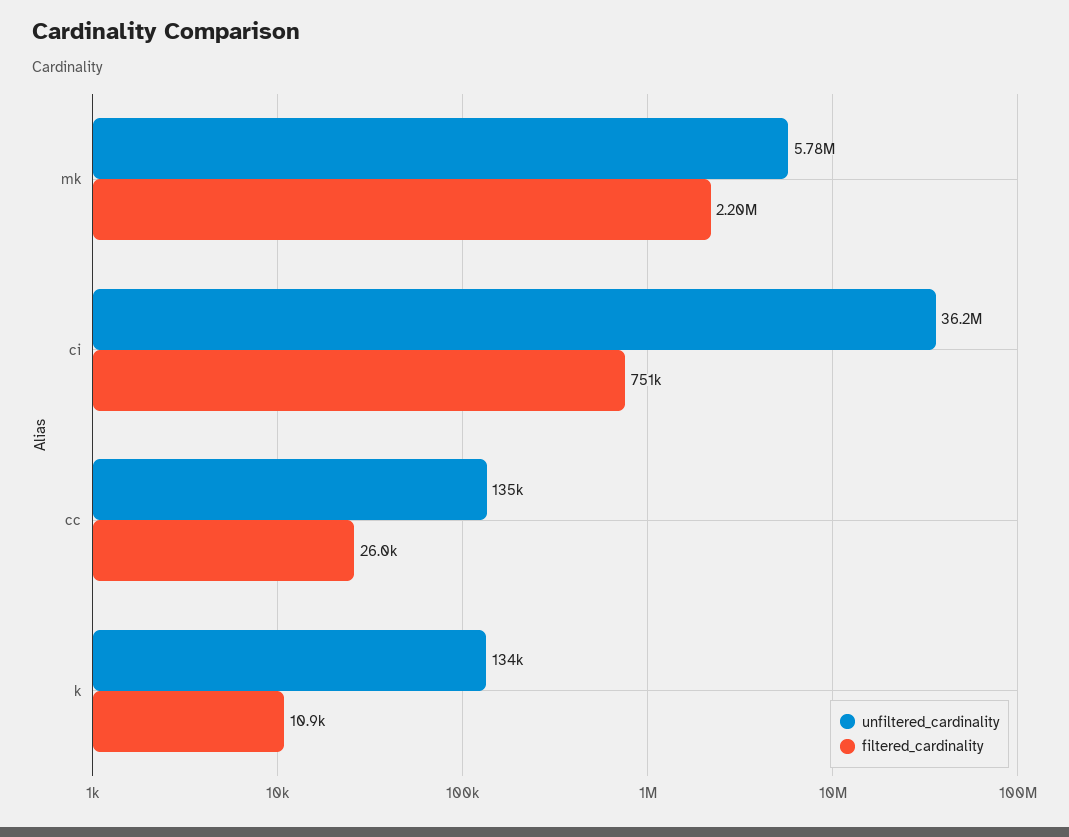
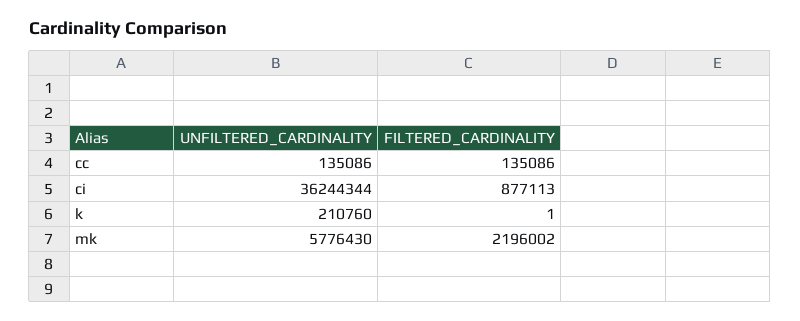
  {
    "unfiltered_cardinality": {
      "mk": 5776430,
      "ci": 36244344,
      "cc": 135086,
-     "k": 134000
+     "k": 210760
    },
    "filtered_cardinality": {
      "mk": 2196002,
-     "ci": 751000,
+     "ci": 877113,
-     "cc": 26000,
+     "cc": 135086,
-     "k": 10900
+     "k": 1
    }
  }

